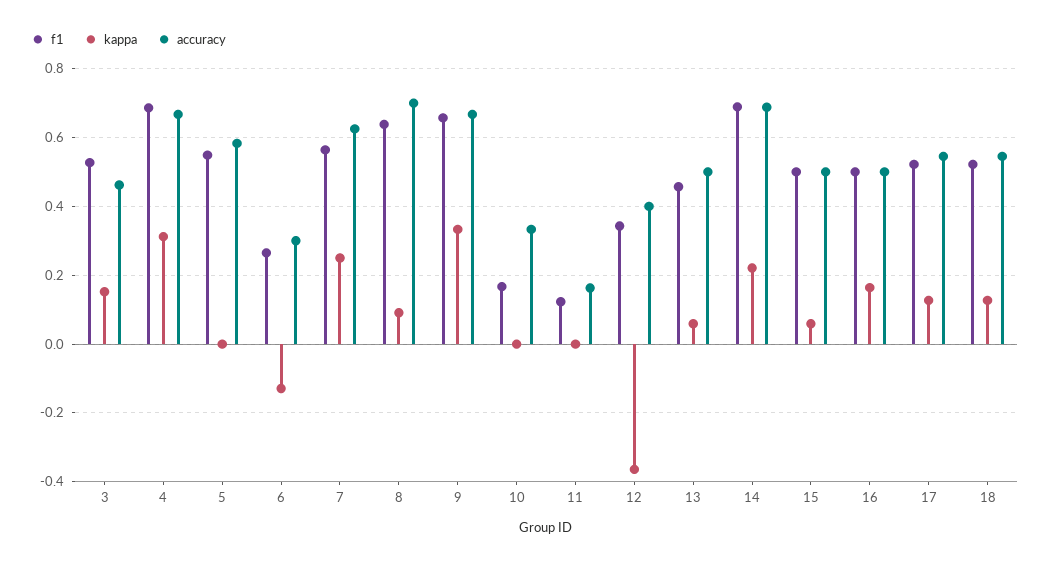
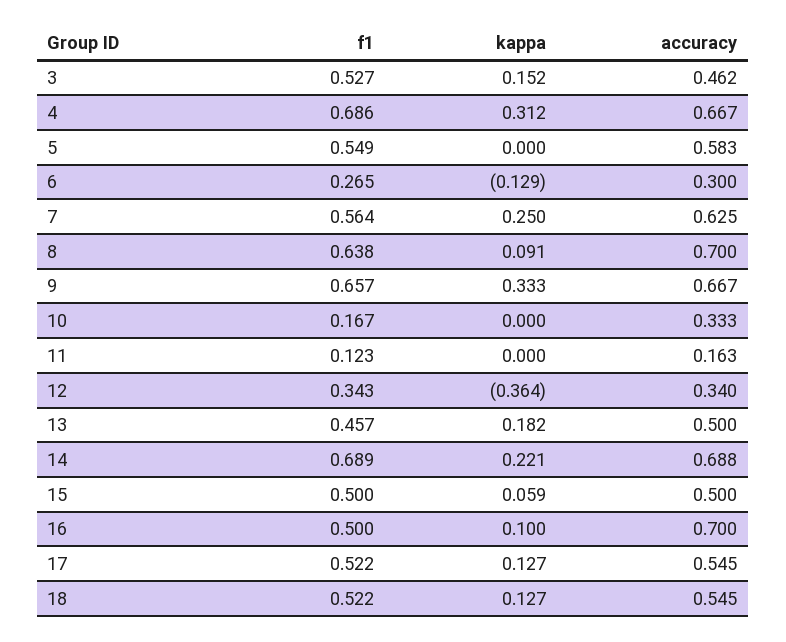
  {
    "f1": {
      "3": 0.527,
      "4": 0.686,
      "5": 0.549,
      "6": 0.265,
      "7": 0.564,
      "8": 0.638,
      "9": 0.657,
      "10": 0.167,
      "11": 0.123,
      "12": 0.343,
      "13": 0.457,
      "14": 0.689,
      "15": 0.5,
      "16": 0.5,
      "17": 0.522,
      "18": 0.522
    },
    "kappa": {
      "3": 0.152,
      "4": 0.312,
      "5": 0,
      "6": -0.129,
      "7": 0.25,
      "8": 0.091,
      "9": 0.333,
      "10": 0,
      "11": 0,
      "12": -0.364,
-     "13": 0.06,
+     "13": 0.182,
      "14": 0.221,
      "15": 0.059,
-     "16": 0.16,
+     "16": 0.1,
      "17": 0.127,
      "18": 0.127
    },
    "accuracy": {
      "3": 0.462,
      "4": 0.667,
      "5": 0.583,
      "6": 0.3,
      "7": 0.625,
      "8": 0.7,
      "9": 0.667,
      "10": 0.333,
      "11": 0.163,
-     "12": 0.4,
+     "12": 0.34,
      "13": 0.5,
      "14": 0.688,
      "15": 0.5,
-     "16": 0.5,
+     "16": 0.7,
      "17": 0.545,
      "18": 0.545
    }
  }

